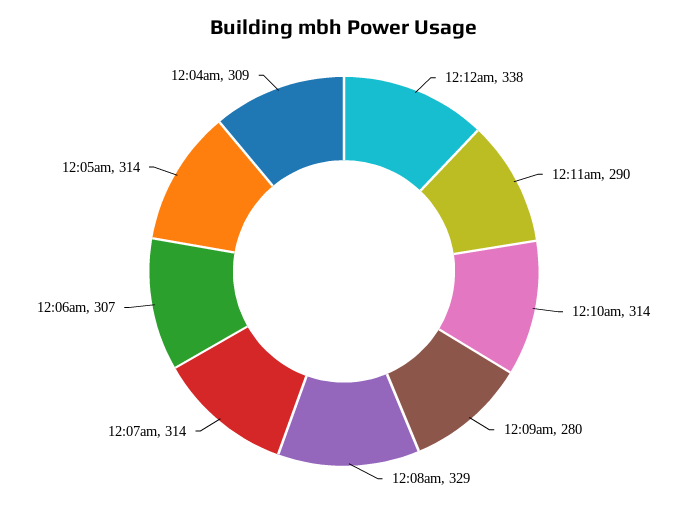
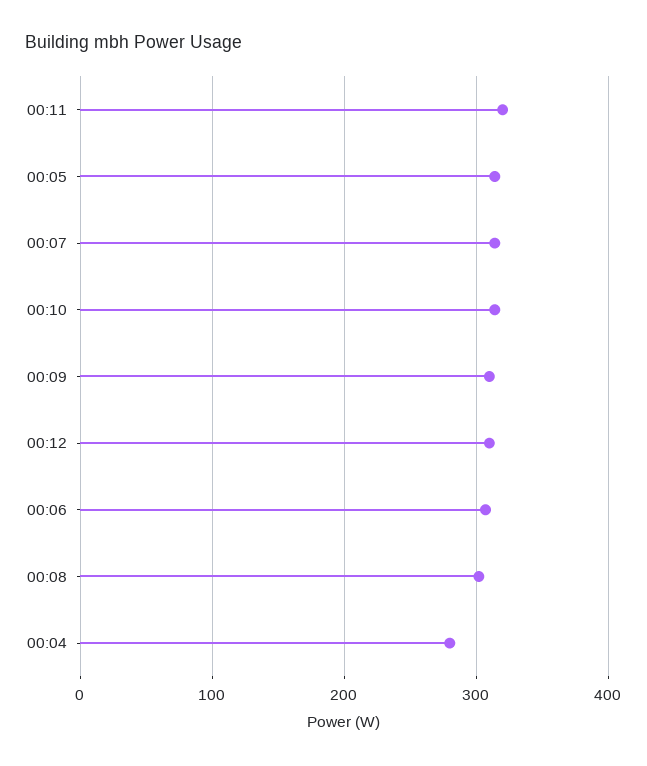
  {
-   "12:12am": 338,
+   "12:12am": 310,
-   "12:11am": 290,
+   "12:11am": 320,
    "12:10am": 314,
-   "12:09am": 280,
+   "12:09am": 310,
-   "12:08am": 329,
+   "12:08am": 300,
    "12:07am": 314,
    "12:06am": 307,
    "12:05am": 314,
-   "12:04am": 309
+   "12:04am": 280
  }

